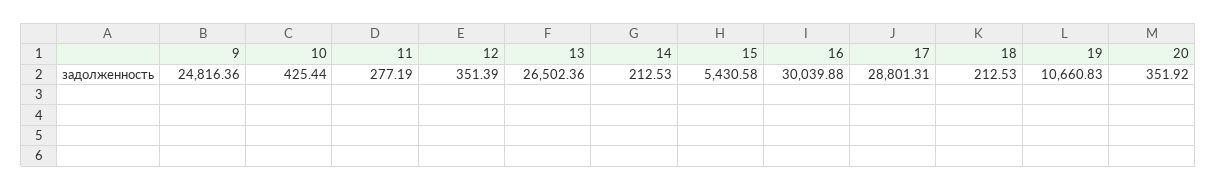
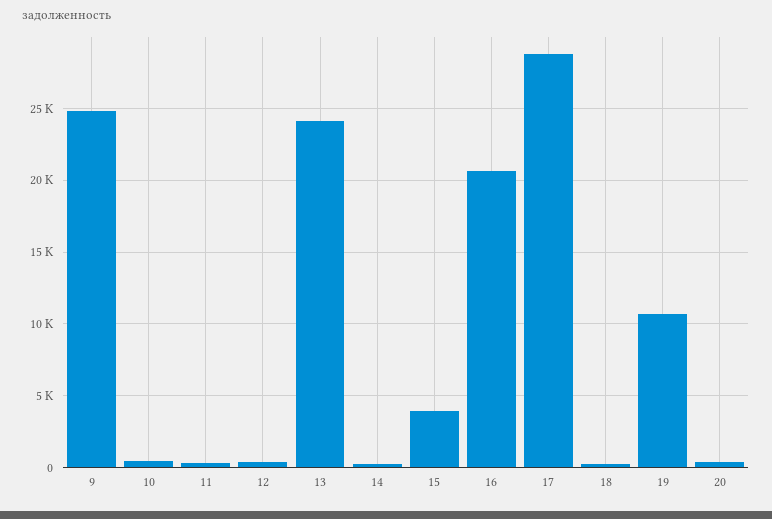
  {
    "9": 24816.36,
    "10": 425.44,
    "11": 277.19,
    "12": 351.39,
-   "13": 26502.36,
+   "13": 24000,
    "14": 212.53,
-   "15": 5430.58,
+   "15": 4000,
-   "16": 30039.88,
+   "16": 20500,
    "17": 28801.31,
    "18": 212.53,
    "19": 10660.83,
    "20": 351.92
  }

